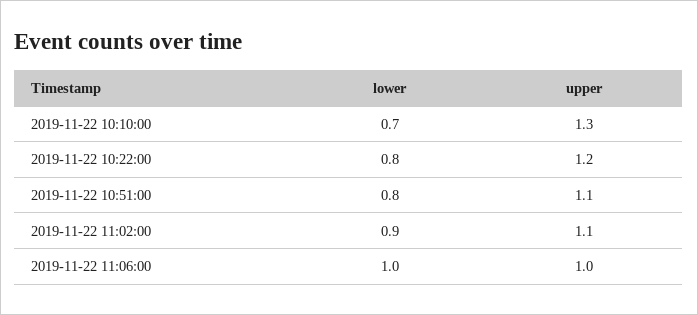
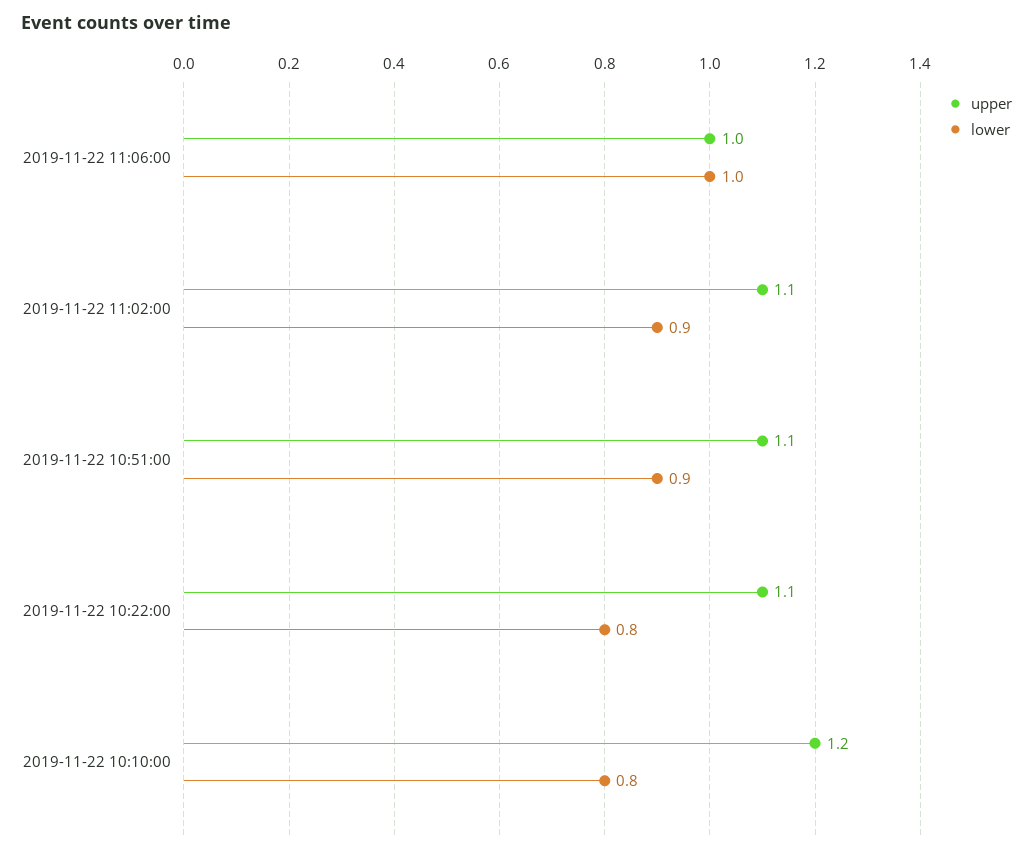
  {
    "lower": {
-     "2019-11-22 10:10:00": 0.7,
+     "2019-11-22 10:10:00": 0.8,
      "2019-11-22 10:22:00": 0.8,
-     "2019-11-22 10:51:00": 0.8,
+     "2019-11-22 10:51:00": 0.9,
      "2019-11-22 11:02:00": 0.9,
      "2019-11-22 11:06:00": 1
    },
    "upper": {
-     "2019-11-22 10:10:00": 1.3,
+     "2019-11-22 10:10:00": 1.2,
-     "2019-11-22 10:22:00": 1.2,
+     "2019-11-22 10:22:00": 1.1,
      "2019-11-22 10:51:00": 1.1,
      "2019-11-22 11:02:00": 1.1,
      "2019-11-22 11:06:00": 1
    }
  }

